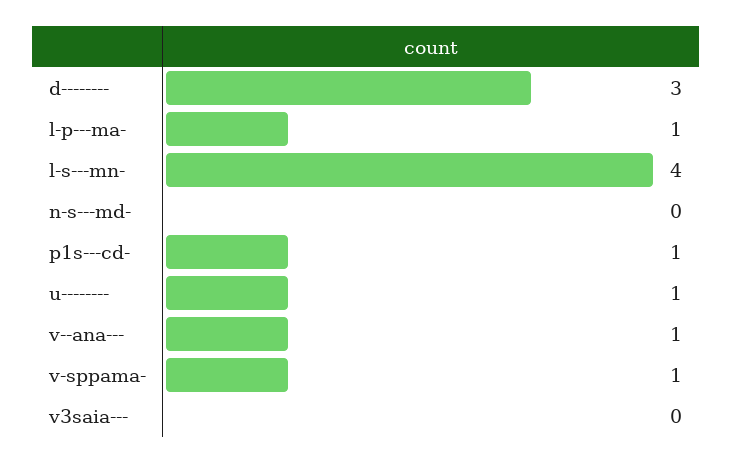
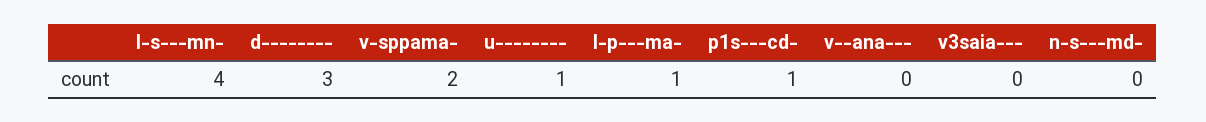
  {
    "d--------": 3,
    "l-p---ma-": 1,
    "l-s---mn-": 4,
    "n-s---md-": 0,
    "p1s---cd-": 1,
    "u--------": 1,
-   "v--ana---": 1,
+   "v--ana---": 0,
-   "v-sppama-": 1,
+   "v-sppama-": 2,
    "v3saia---": 0
  }

